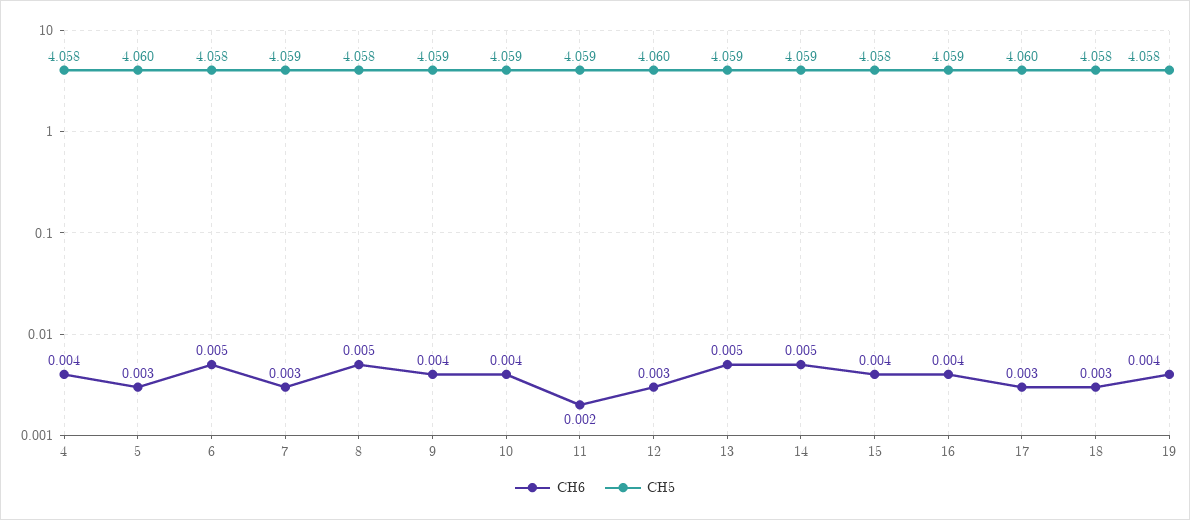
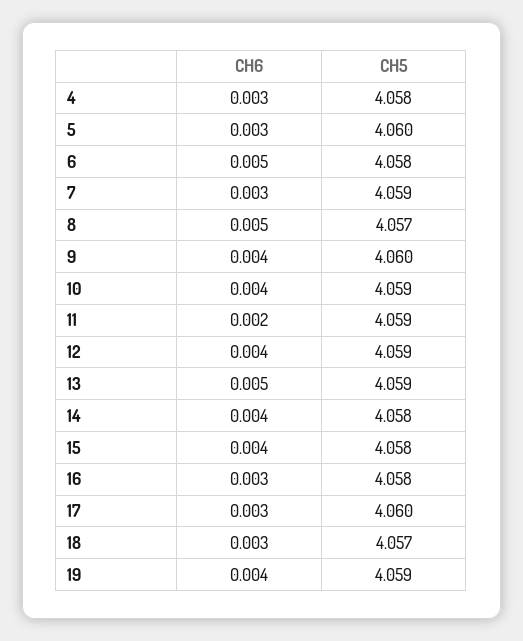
  {
    "CH6": {
-     "4": 0.004,
+     "4": 0.003,
      "5": 0.003,
      "6": 0.005,
      "7": 0.003,
      "8": 0.005,
      "9": 0.004,
      "10": 0.004,
      "11": 0.002,
-     "12": 0.003,
+     "12": 0.004,
      "13": 0.005,
-     "14": 0.005,
+     "14": 0.004,
      "15": 0.004,
-     "16": 0.004,
+     "16": 0.003,
      "17": 0.003,
      "18": 0.003,
      "19": 0.004
    },
    "CH5": {
      "4": 4.058,
      "5": 4.06,
      "6": 4.058,
      "7": 4.059,
-     "8": 4.058,
+     "8": 4.057,
-     "9": 4.059,
+     "9": 4.06,
      "10": 4.059,
      "11": 4.059,
-     "12": 4.06,
+     "12": 4.059,
      "13": 4.059,
-     "14": 4.059,
+     "14": 4.058,
      "15": 4.058,
-     "16": 4.059,
+     "16": 4.058,
      "17": 4.06,
-     "18": 4.058,
+     "18": 4.057,
-     "19": 4.058
+     "19": 4.059
    }
  }

